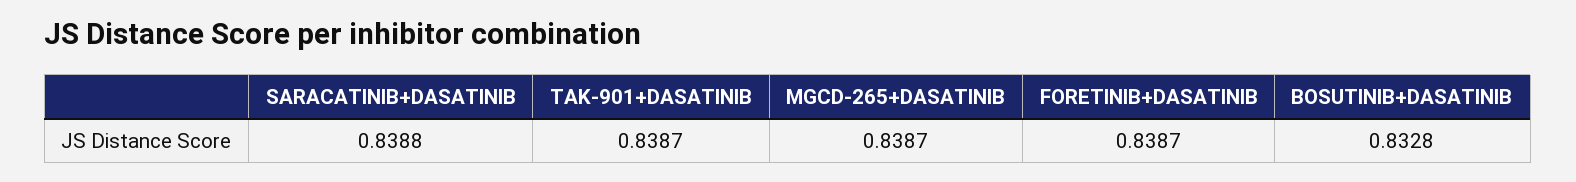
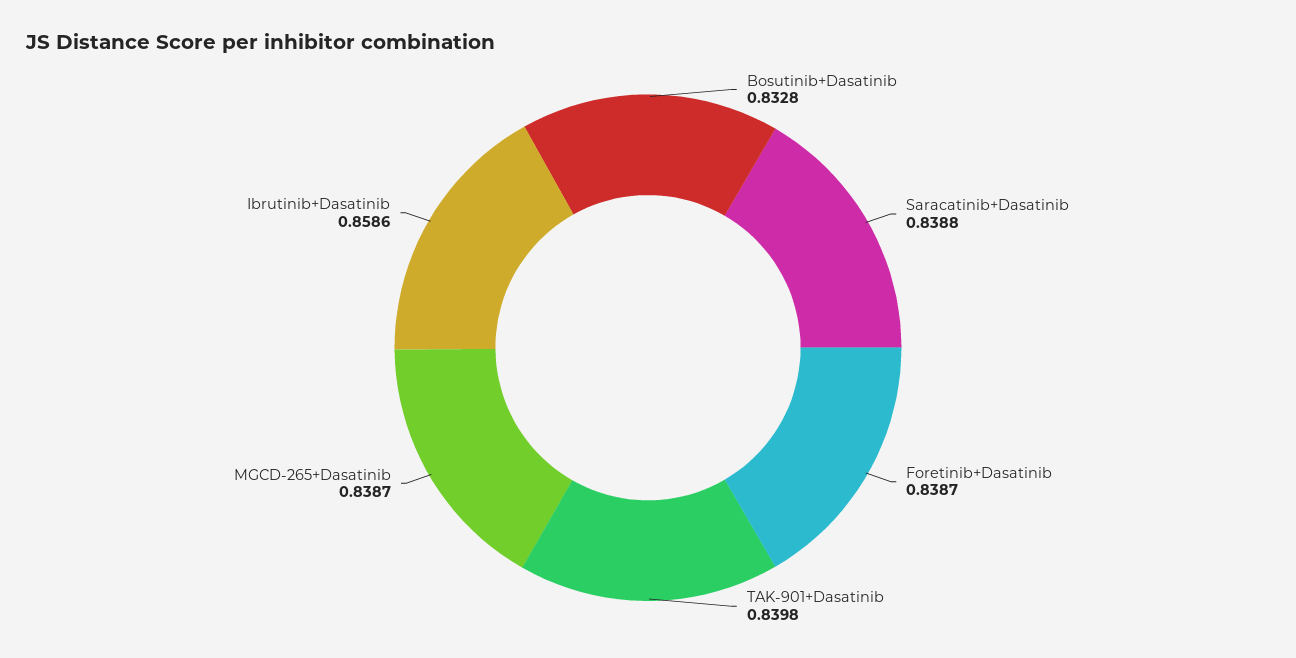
  {
    "SARACATINIB+DASATINIB": 0.8388,
-   "TAK-901+DASATINIB": 0.8387,
+   "TAK-901+DASATINIB": 0.8398,
    "MGCD-265+DASATINIB": 0.8387,
    "FORETINIB+DASATINIB": 0.8387,
-   "BOSUTINIB+DASATINIB": 0.8328
+   "BOSUTINIB+DASATINIB": 0.8328,
+   "Ibrutinib+Dasatinib": 0.8586
  }

